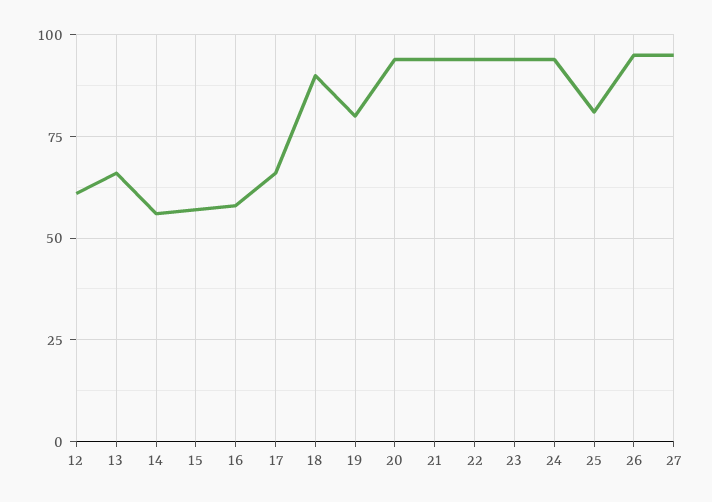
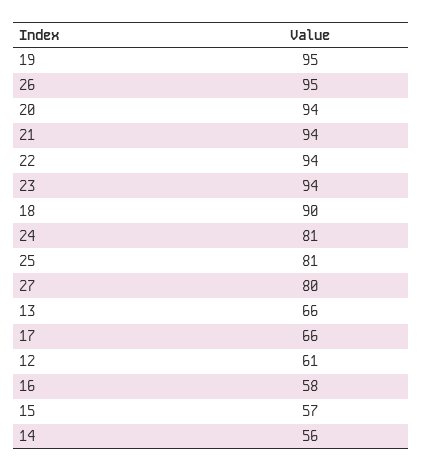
  {
    "12": 61,
    "13": 66,
    "14": 56,
    "15": 57,
    "16": 58,
    "17": 66,
    "18": 90,
-   "19": 80,
+   "19": 95,
    "20": 94,
    "21": 94,
    "22": 94,
    "23": 94,
-   "24": 95,
+   "24": 81,
    "25": 81,
    "26": 95,
-   "27": 95
+   "27": 80
  }

